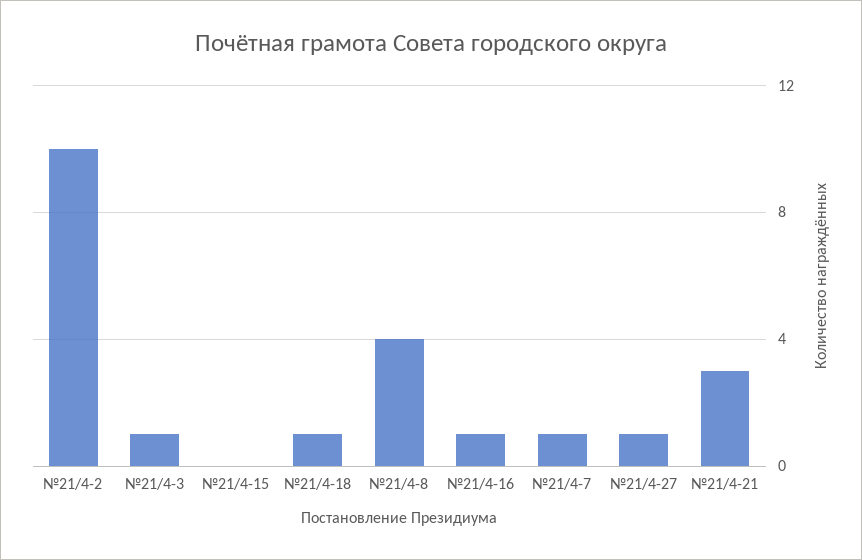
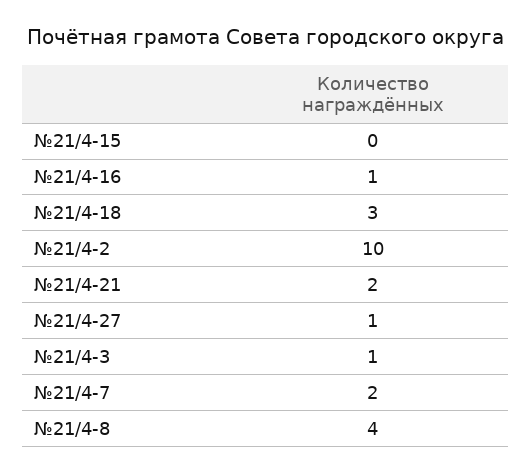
  {
    "№21/4-2": 10,
    "№21/4-3": 1,
    "№21/4-15": 0,
-   "№21/4-18": 1,
+   "№21/4-18": 3,
    "№21/4-8": 4,
    "№21/4-16": 1,
-   "№21/4-7": 1,
+   "№21/4-7": 2,
    "№21/4-27": 1,
-   "№21/4-21": 3
+   "№21/4-21": 2
  }

